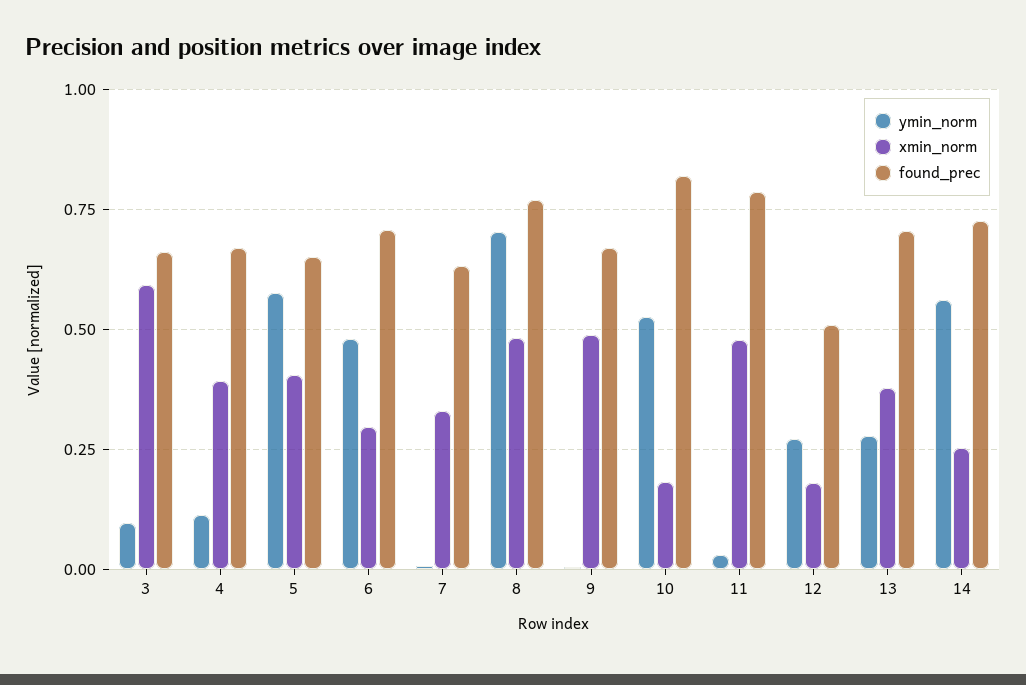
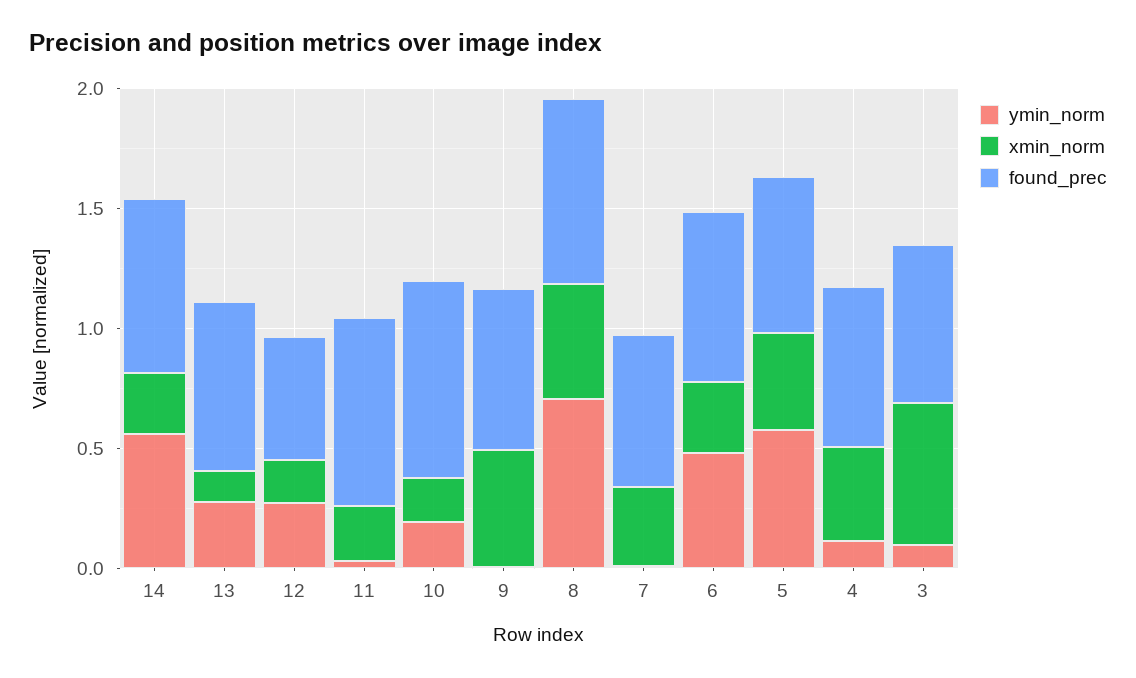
  {
    "ymin_norm": {
      "3": 0.1,
      "4": 0.125,
      "5": 0.575,
      "6": 0.475,
      "7": 0,
      "8": 0.7,
      "9": 0,
-     "10": 0.525,
+     "10": 0.2,
      "11": 0.025,
      "12": 0.275,
      "13": 0.275,
      "14": 0.55
    },
    "xmin_norm": {
      "3": 0.6,
      "4": 0.4,
      "5": 0.4,
      "6": 0.3,
      "7": 0.325,
      "8": 0.475,
      "9": 0.5,
      "10": 0.175,
-     "11": 0.475,
+     "11": 0.2,
      "12": 0.175,
-     "13": 0.375,
+     "13": 0.1,
      "14": 0.25
    },
    "found_prec": {
      "3": 0.65,
      "4": 0.675,
      "5": 0.65,
      "6": 0.7,
      "7": 0.625,
      "8": 0.775,
      "9": 0.675,
      "10": 0.825,
      "11": 0.775,
      "12": 0.5,
      "13": 0.7,
      "14": 0.725
    }
  }

